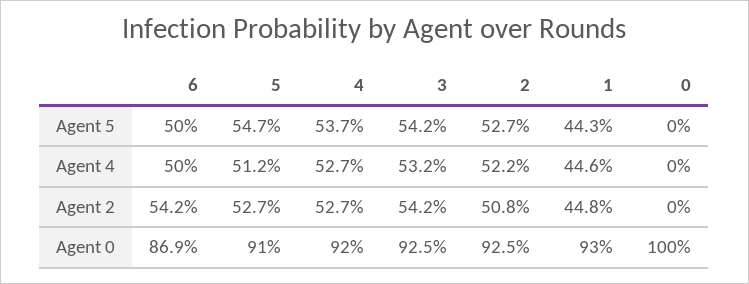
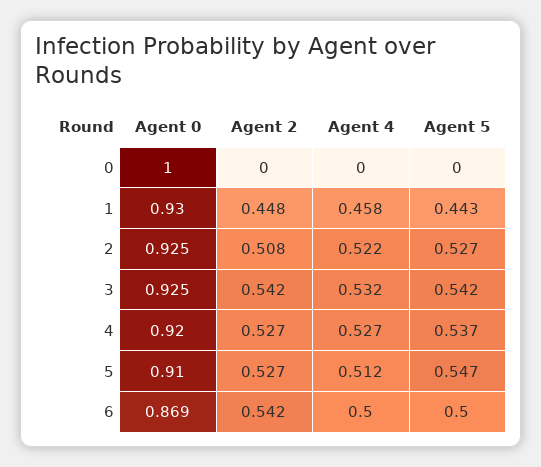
  {
    "6": {
      "Agent 5": 0.5,
      "Agent 4": 0.5,
      "Agent 2": 0.542,
      "Agent 0": 0.869
    },
    "5": {
      "Agent 5": 0.547,
      "Agent 4": 0.512,
      "Agent 2": 0.527,
      "Agent 0": 0.91
    },
    "4": {
      "Agent 5": 0.537,
      "Agent 4": 0.527,
      "Agent 2": 0.527,
      "Agent 0": 0.92
    },
    "3": {
      "Agent 5": 0.542,
      "Agent 4": 0.532,
      "Agent 2": 0.542,
      "Agent 0": 0.925
    },
    "2": {
      "Agent 5": 0.527,
      "Agent 4": 0.522,
      "Agent 2": 0.508,
      "Agent 0": 0.925
    },
    "1": {
      "Agent 5": 0.443,
-     "Agent 4": 0.446,
+     "Agent 4": 0.458,
      "Agent 2": 0.448,
      "Agent 0": 0.93
    },
    "0": {
      "Agent 5": 0,
      "Agent 4": 0,
      "Agent 2": 0,
      "Agent 0": 1
    }
  }

